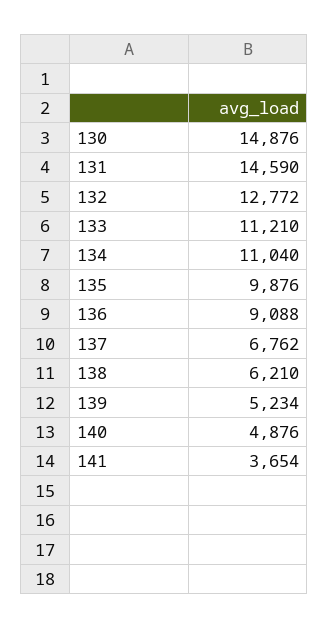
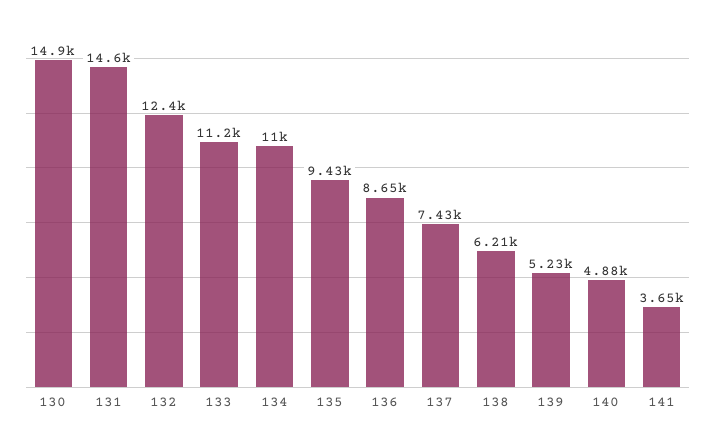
  {
    "130": 14876,
    "131": 14590,
-   "132": 12772,
+   "132": 12400,
    "133": 11210,
    "134": 11040,
-   "135": 9876,
+   "135": 9430,
-   "136": 9088,
+   "136": 8650,
-   "137": 6762,
+   "137": 7430,
    "138": 6210,
    "139": 5234,
    "140": 4876,
    "141": 3654
  }

